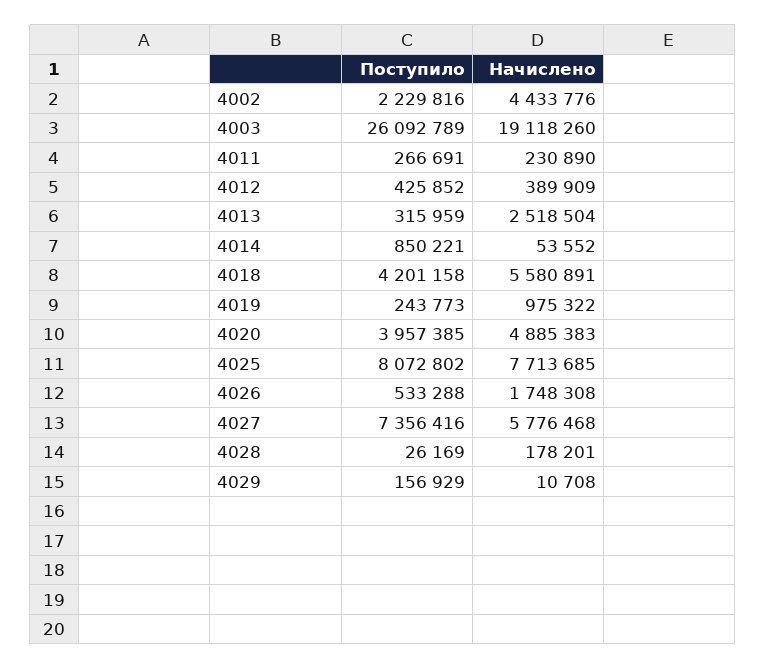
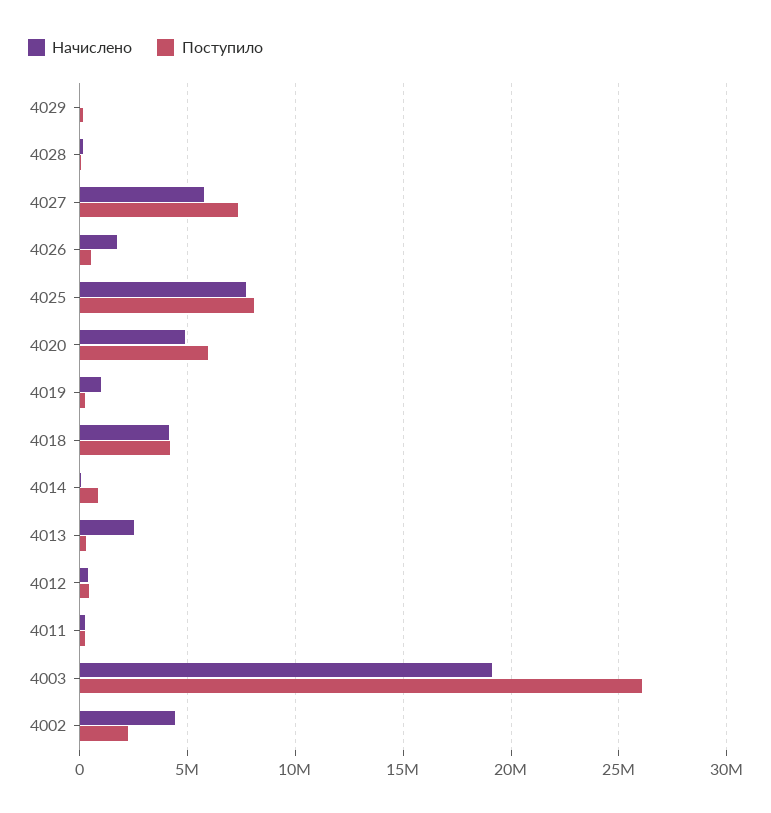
  {
    "Поступило": {
      "4002": 2229816,
      "4003": 26092789,
      "4011": 266691,
      "4012": 425852,
      "4013": 315959,
      "4014": 850221,
      "4018": 4201158,
      "4019": 243773,
-     "4020": 3957385,
+     "4020": 6000000,
      "4025": 8072802,
      "4026": 533288,
      "4027": 7356416,
      "4028": 26169,
      "4029": 156929
    },
    "Начислено": {
      "4002": 4433776,
      "4003": 19118260,
      "4011": 230890,
      "4012": 389909,
      "4013": 2518504,
      "4014": 53552,
-     "4018": 5580891,
+     "4018": 4000000,
      "4019": 975322,
      "4020": 4885383,
      "4025": 7713685,
      "4026": 1748308,
      "4027": 5776468,
      "4028": 178201,
      "4029": 10708
    }
  }

